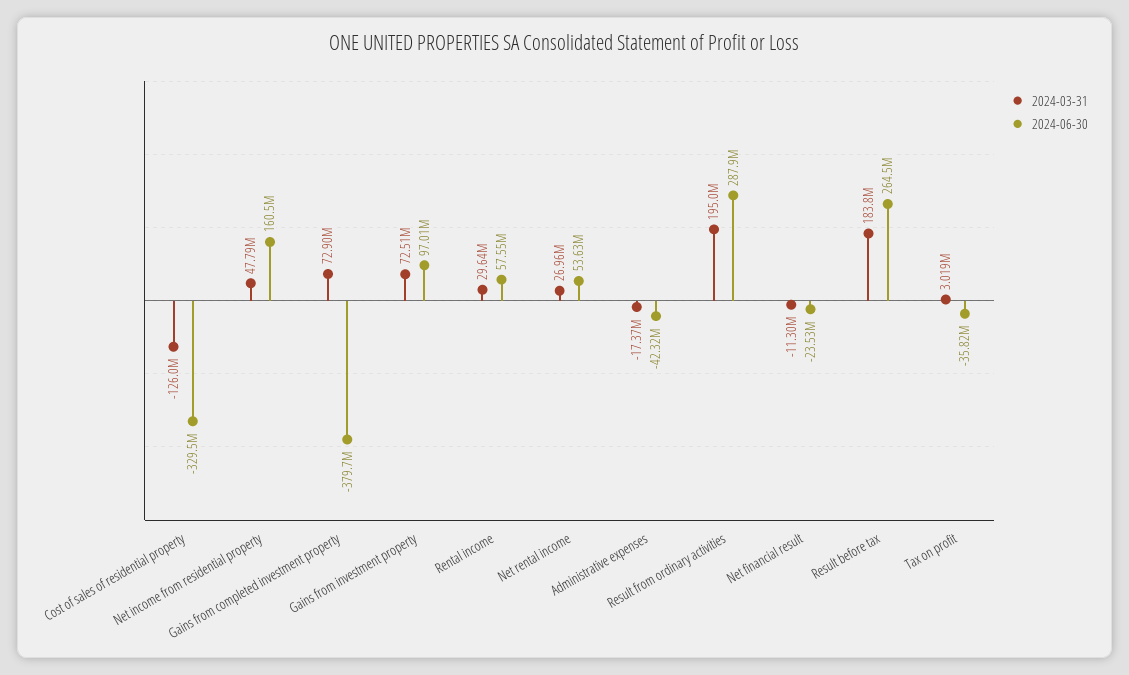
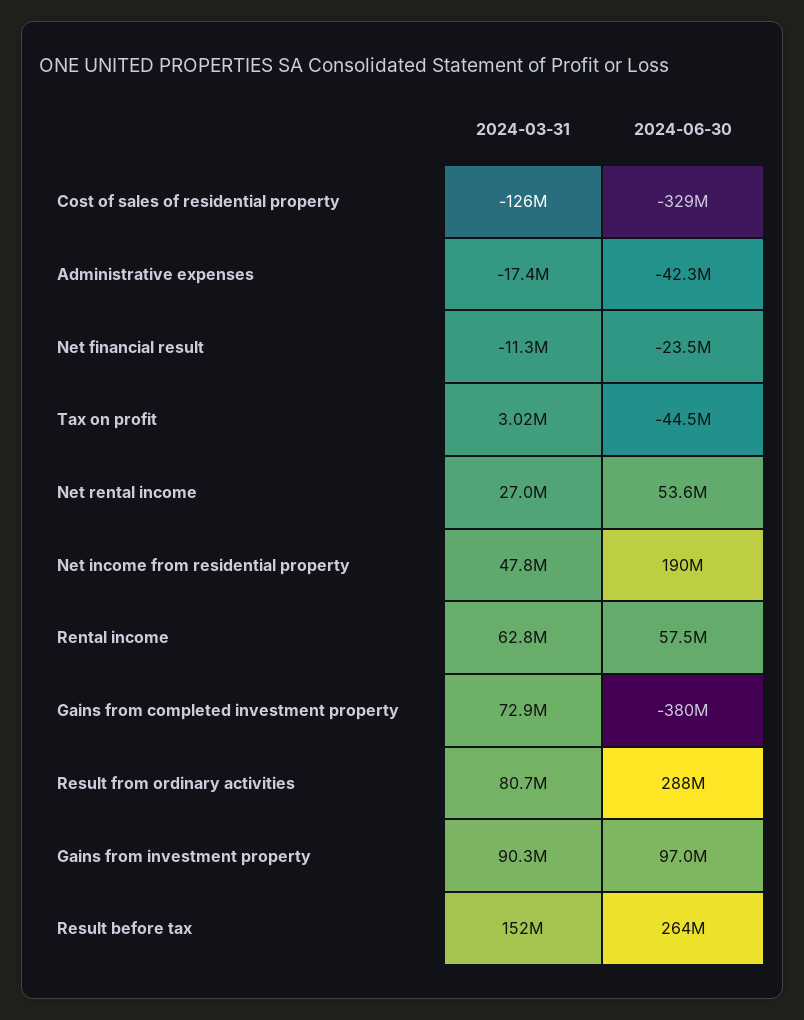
  {
    "2024-03-31": {
      "Cost of sales of residential property": -126000000,
      "Net income from residential property": 47790000,
      "Gains from completed investment property": 72900000,
-     "Gains from investment property": 72510000,
+     "Gains from investment property": 90300000,
-     "Rental income": 29640000,
+     "Rental income": 62800000,
      "Net rental income": 26960000,
      "Administrative expenses": -17370000,
-     "Result from ordinary activities": 195000000,
+     "Result from ordinary activities": 80700000,
      "Net financial result": -11300000,
-     "Result before tax": 183800000,
+     "Result before tax": 152000000,
      "Tax on profit": 3019000
    },
    "2024-06-30": {
      "Cost of sales of residential property": -329500000,
-     "Net income from residential property": 160500000,
+     "Net income from residential property": 190000000,
      "Gains from completed investment property": -379700000,
      "Gains from investment property": 97010000,
      "Rental income": 57550000,
      "Net rental income": 53630000,
      "Administrative expenses": -42320000,
      "Result from ordinary activities": 287900000,
      "Net financial result": -23530000,
      "Result before tax": 264500000,
-     "Tax on profit": -35820000
+     "Tax on profit": -44500000
    }
  }

